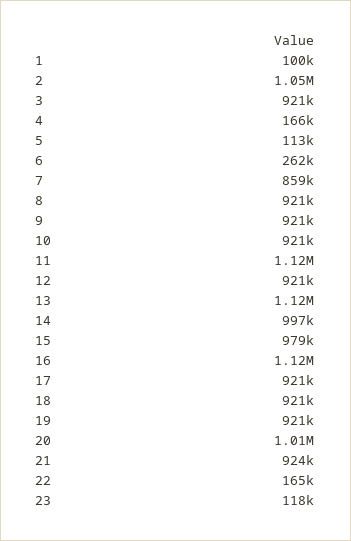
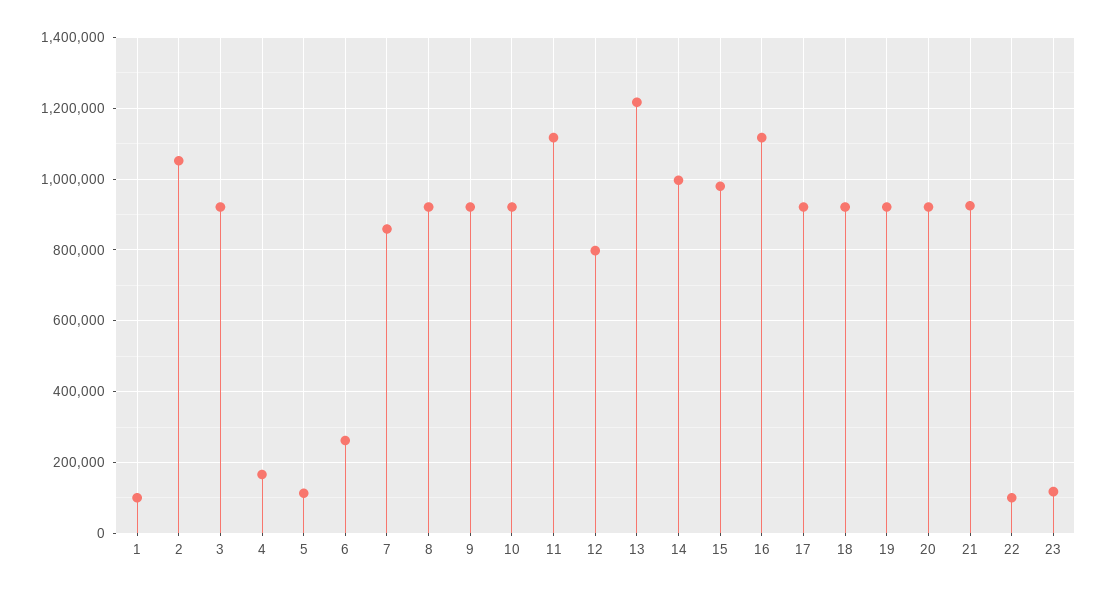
  {
    "1": 100000,
    "2": 1050000,
    "3": 921000,
    "4": 166000,
    "5": 113000,
    "6": 262000,
    "7": 859000,
    "8": 921000,
    "9": 921000,
    "10": 921000,
    "11": 1120000,
-   "12": 921000,
+   "12": 800000,
-   "13": 1120000,
+   "13": 1220000,
    "14": 997000,
    "15": 979000,
    "16": 1120000,
    "17": 921000,
    "18": 921000,
    "19": 921000,
-   "20": 1010000,
+   "20": 920000,
    "21": 924000,
-   "22": 165000,
+   "22": 100000,
    "23": 118000
  }

